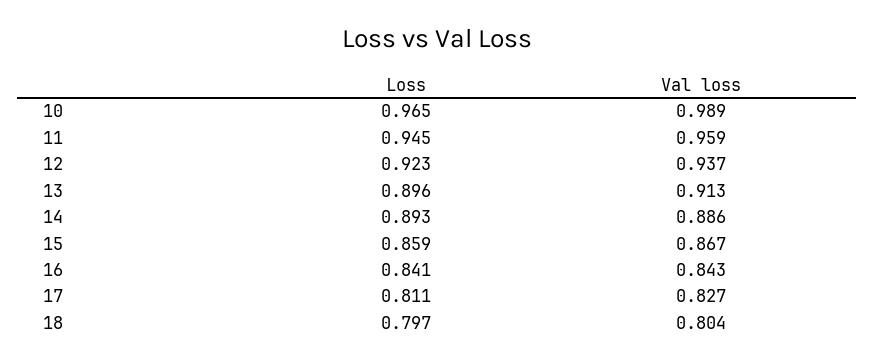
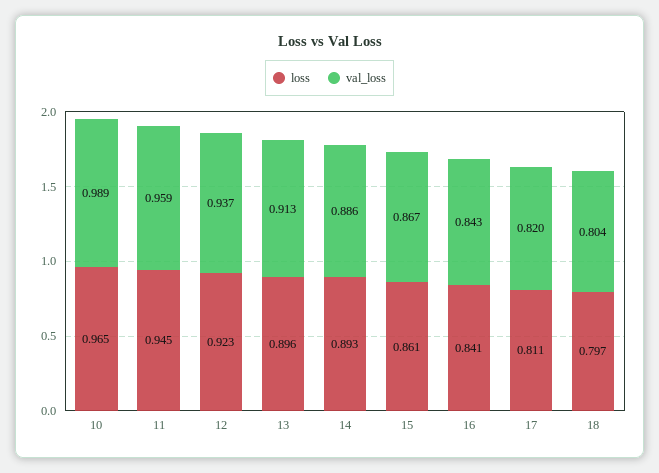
  {
    "Loss": {
      "10": 0.965,
      "11": 0.945,
      "12": 0.923,
      "13": 0.896,
      "14": 0.893,
-     "15": 0.859,
+     "15": 0.861,
      "16": 0.841,
      "17": 0.811,
      "18": 0.797
    },
    "Val loss": {
      "10": 0.989,
      "11": 0.959,
      "12": 0.937,
      "13": 0.913,
      "14": 0.886,
      "15": 0.867,
      "16": 0.843,
-     "17": 0.827,
+     "17": 0.82,
      "18": 0.804
    }
  }

